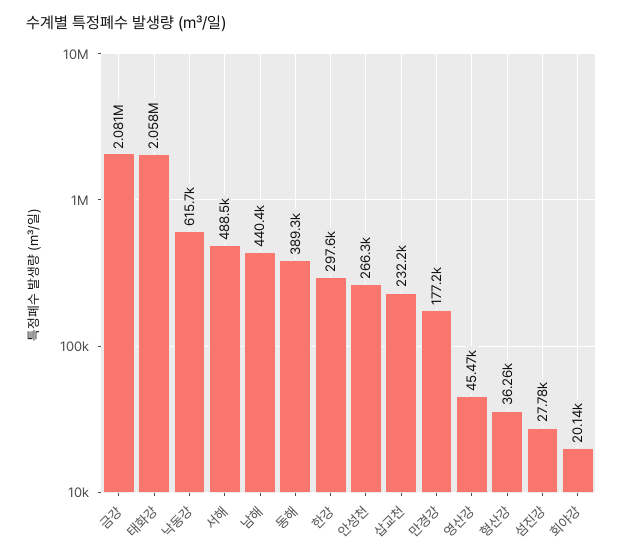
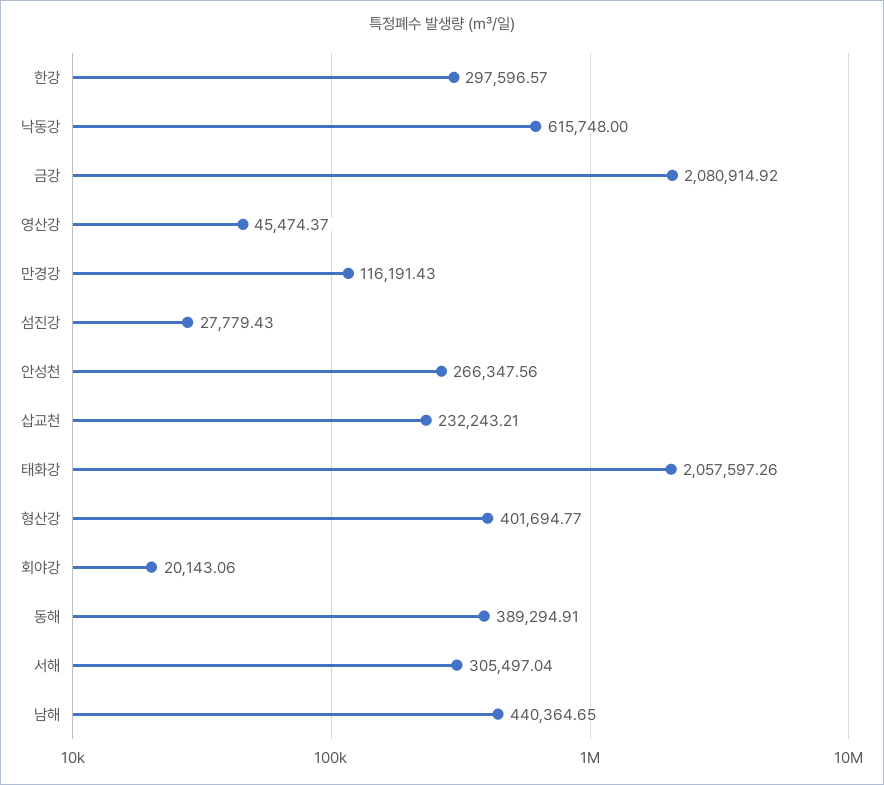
  {
    "금강": 2080914.92,
    "태화강": 2057597.26,
    "낙동강": 615748,
-   "서해": 488500,
+   "서해": 305497.04,
    "남해": 440364.65,
    "동해": 389294.91,
    "한강": 297596.57,
    "안성천": 266347.56,
    "삽교천": 232243.21,
-   "만경강": 177200,
+   "만경강": 116191.43,
    "영산강": 45474.37,
-   "형산강": 36260,
+   "형산강": 401694.77,
    "섬진강": 27779.43,
    "회야강": 20143.06
  }

